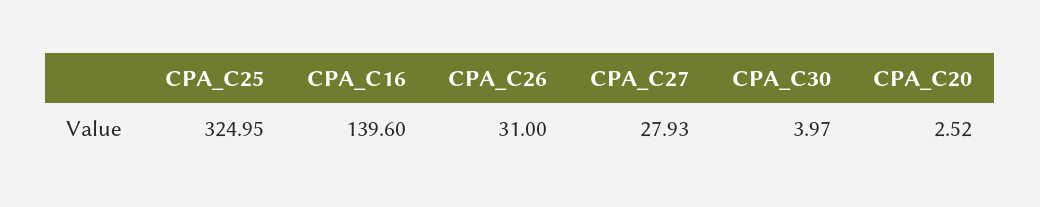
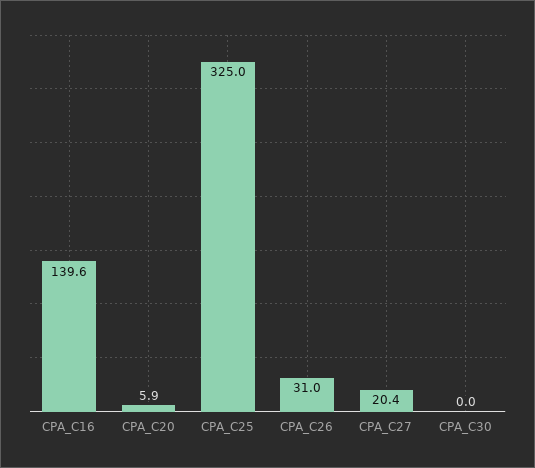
  {
    "CPA_C25": 324.95,
    "CPA_C16": 139.6,
    "CPA_C26": 31,
-   "CPA_C27": 27.93,
+   "CPA_C27": 20.4,
-   "CPA_C30": 3.97,
+   "CPA_C30": 0,
-   "CPA_C20": 2.52
+   "CPA_C20": 5.9
  }

